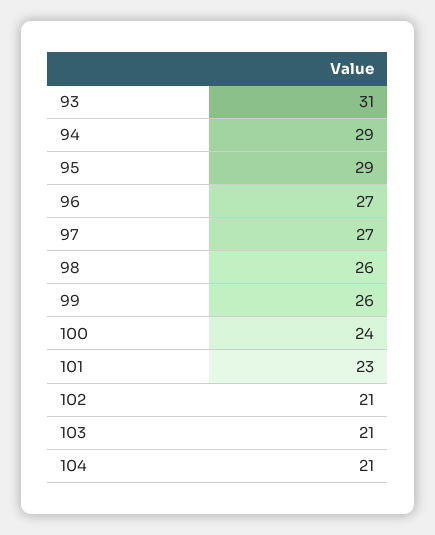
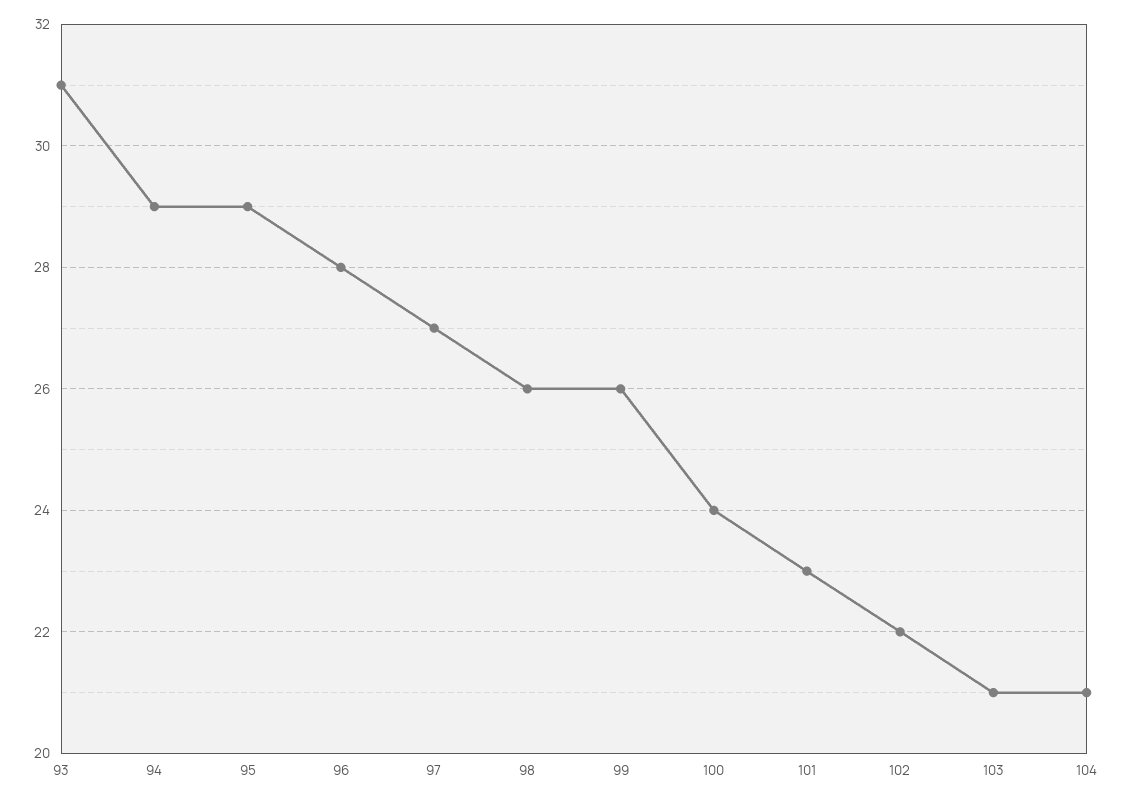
  {
    "93": 31,
    "94": 29,
    "95": 29,
-   "96": 27,
+   "96": 28,
    "97": 27,
    "98": 26,
    "99": 26,
    "100": 24,
    "101": 23,
-   "102": 21,
+   "102": 22,
    "103": 21,
    "104": 21
  }

